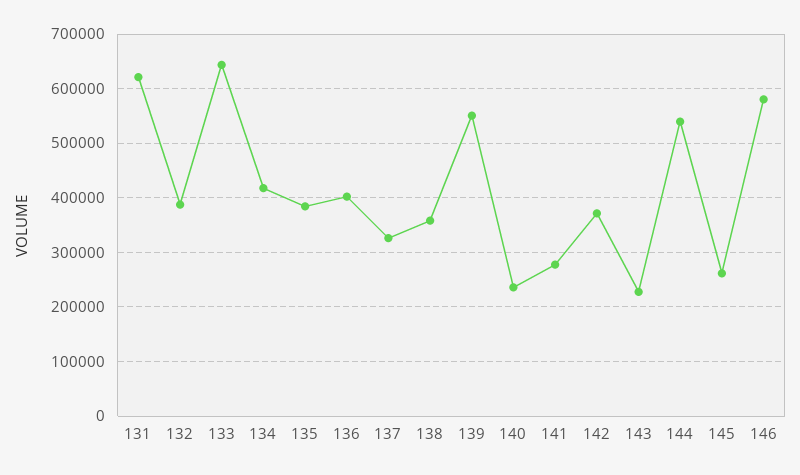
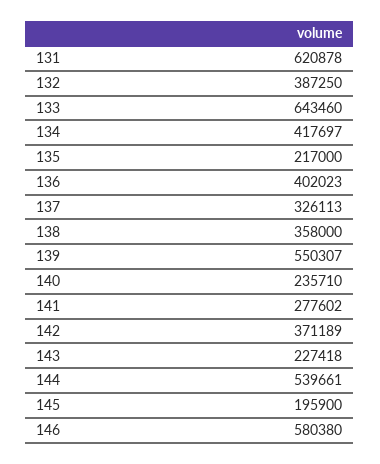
  {
    "131": 620878,
    "132": 387250,
    "133": 643460,
    "134": 417697,
-   "135": 380000,
+   "135": 217000,
    "136": 402023,
    "137": 326113,
    "138": 358000,
    "139": 550307,
    "140": 235710,
    "141": 277602,
    "142": 371189,
    "143": 227418,
    "144": 539661,
-   "145": 260000,
+   "145": 195900,
    "146": 580380
  }

